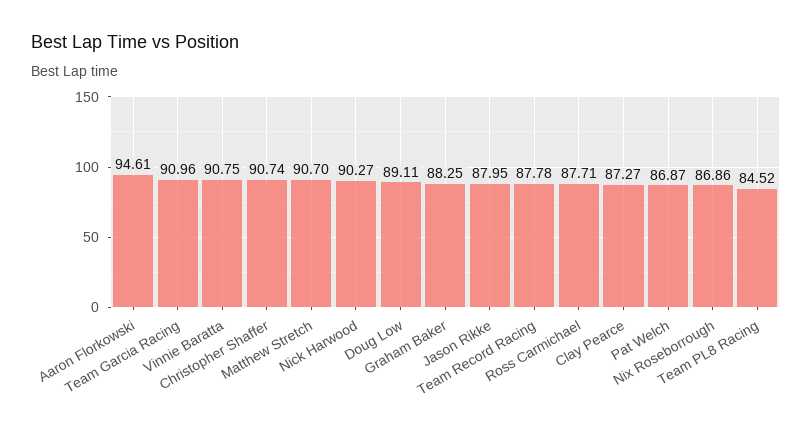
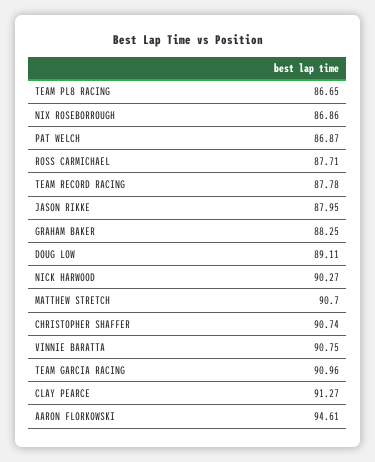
  {
    "Aaron Florkowski": 94.61,
    "Team Garcia Racing": 90.96,
    "Vinnie Baratta": 90.75,
    "Christopher Shaffer": 90.74,
    "Matthew Stretch": 90.7,
    "Nick Harwood": 90.27,
    "Doug Low": 89.11,
    "Graham Baker": 88.25,
    "Jason Rikke": 87.95,
    "Team Record Racing": 87.78,
    "Ross Carmichael": 87.71,
-   "Clay Pearce": 87.27,
+   "Clay Pearce": 91.27,
    "Pat Welch": 86.87,
    "Nix Roseborrough": 86.86,
-   "Team PL8 Racing": 84.52
+   "Team PL8 Racing": 86.65
  }

